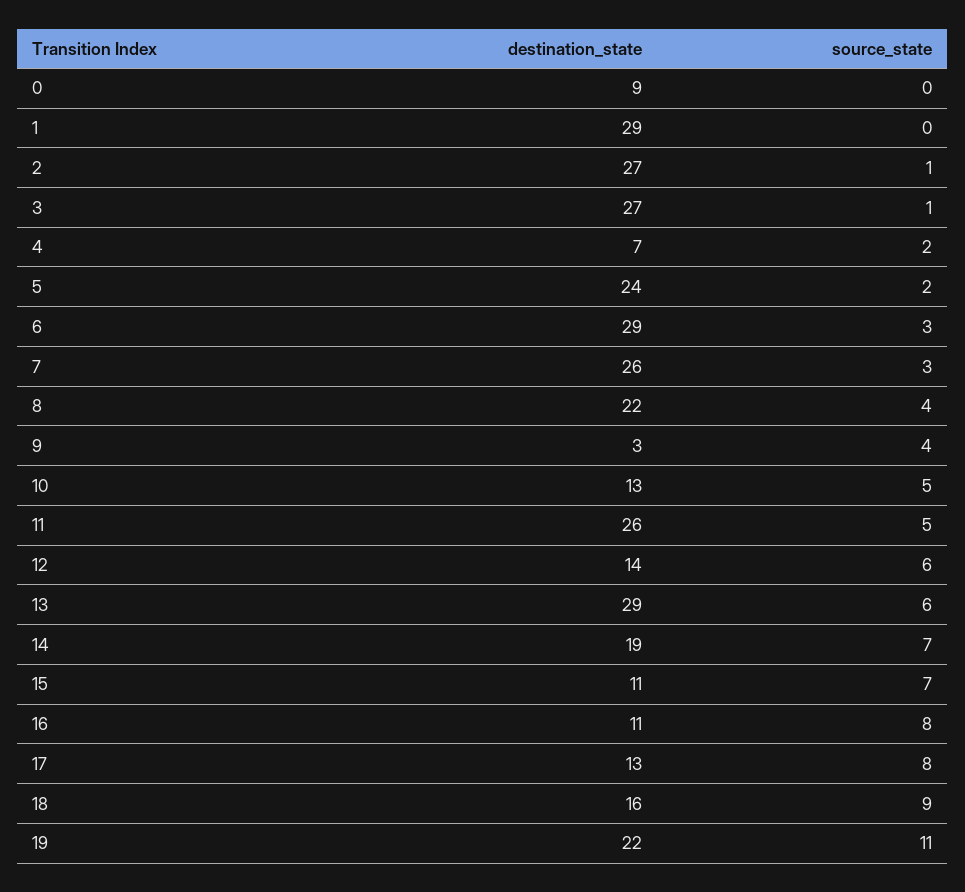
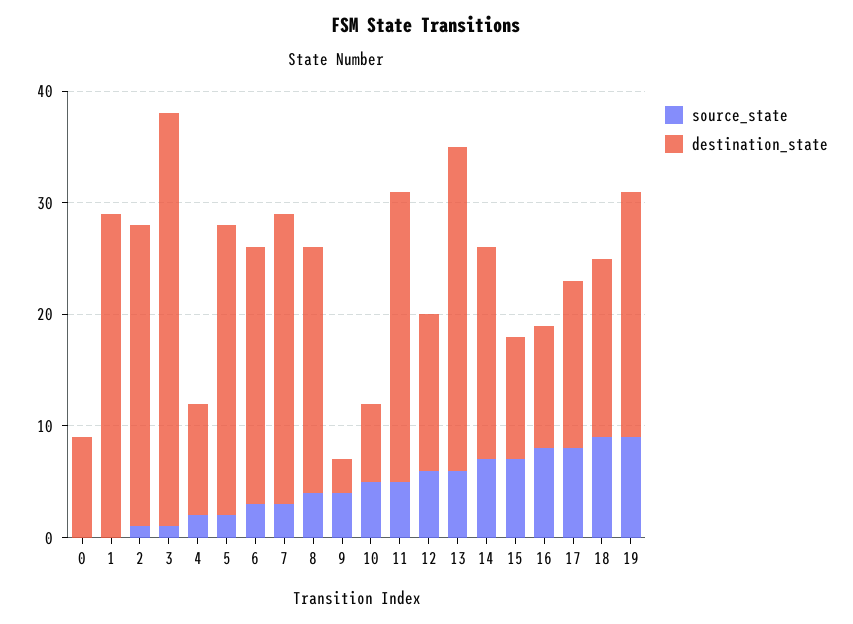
  {
    "destination_state": {
      "0": 9,
      "1": 29,
      "2": 27,
-     "3": 27,
+     "3": 37,
-     "4": 7,
+     "4": 10,
-     "5": 24,
+     "5": 26,
-     "6": 29,
+     "6": 23,
      "7": 26,
      "8": 22,
      "9": 3,
-     "10": 13,
+     "10": 7,
      "11": 26,
      "12": 14,
      "13": 29,
      "14": 19,
      "15": 11,
      "16": 11,
-     "17": 13,
+     "17": 15,
      "18": 16,
      "19": 22
    },
    "source_state": {
      "0": 0,
      "1": 0,
      "2": 1,
      "3": 1,
      "4": 2,
      "5": 2,
      "6": 3,
      "7": 3,
      "8": 4,
      "9": 4,
      "10": 5,
      "11": 5,
      "12": 6,
      "13": 6,
      "14": 7,
      "15": 7,
      "16": 8,
      "17": 8,
      "18": 9,
-     "19": 11
+     "19": 9
    }
  }

